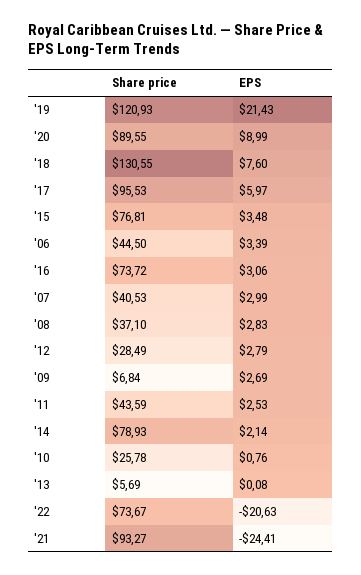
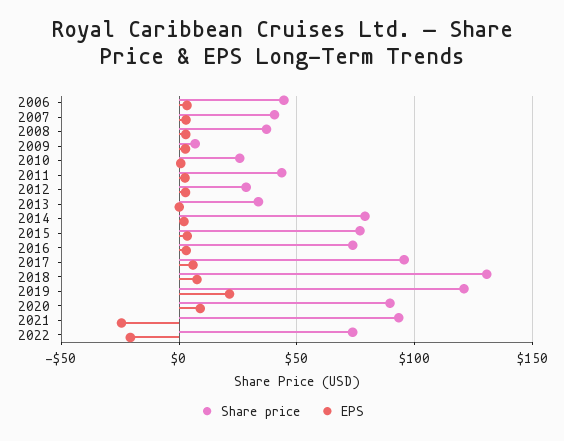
  {
    "Share price": {
      "'19": 120.93,
      "'20": 89.55,
      "'18": 130.55,
      "'17": 95.53,
      "'15": 76.81,
      "'06": 44.5,
      "'16": 73.72,
      "'07": 40.53,
      "'08": 37.1,
      "'12": 28.49,
      "'09": 6.84,
      "'11": 43.59,
      "'14": 78.93,
      "'10": 25.78,
-     "'13": 5.69,
+     "'13": 35,
      "'22": 73.67,
      "'21": 93.27
    },
    "EPS": {
      "'19": 21.43,
      "'20": 8.99,
      "'18": 7.6,
      "'17": 5.97,
      "'15": 3.48,
      "'06": 3.39,
      "'16": 3.06,
      "'07": 2.99,
      "'08": 2.83,
      "'12": 2.79,
      "'09": 2.69,
      "'11": 2.53,
      "'14": 2.14,
      "'10": 0.76,
      "'13": 0.08,
      "'22": -20.63,
      "'21": -24.41
    }
  }

